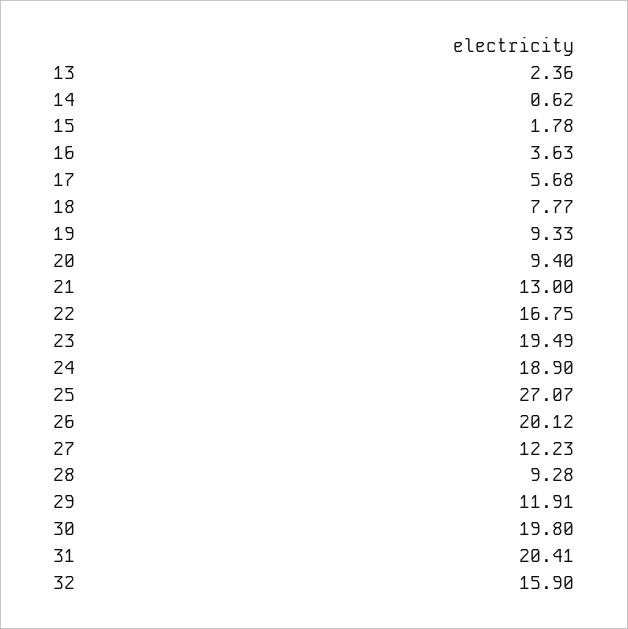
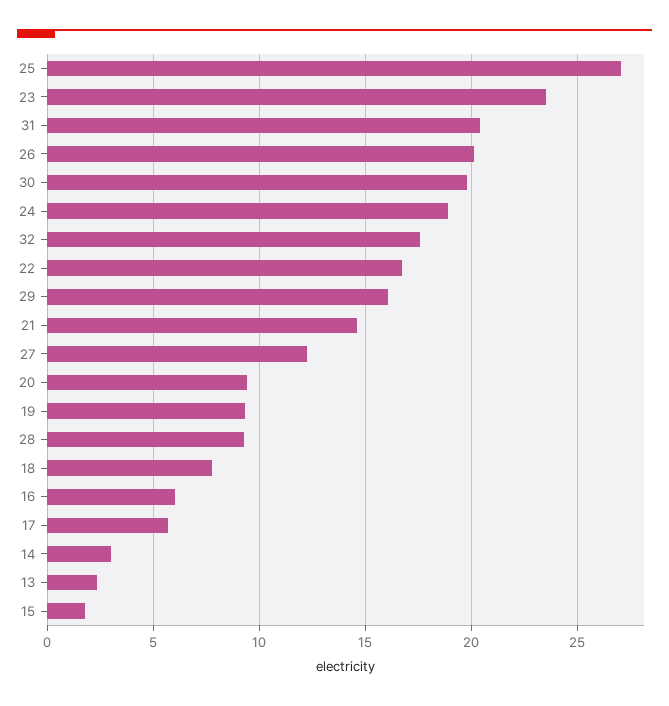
  {
    "13": 2.36,
-   "14": 0.62,
+   "14": 3,
    "15": 1.78,
-   "16": 3.63,
+   "16": 6,
    "17": 5.68,
    "18": 7.77,
    "19": 9.33,
    "20": 9.4,
-   "21": 13,
+   "21": 14.5,
    "22": 16.75,
-   "23": 19.49,
+   "23": 23.5,
    "24": 18.9,
    "25": 27.07,
    "26": 20.12,
    "27": 12.23,
    "28": 9.28,
-   "29": 11.91,
+   "29": 16,
    "30": 19.8,
    "31": 20.41,
-   "32": 15.9
+   "32": 17.5
  }

